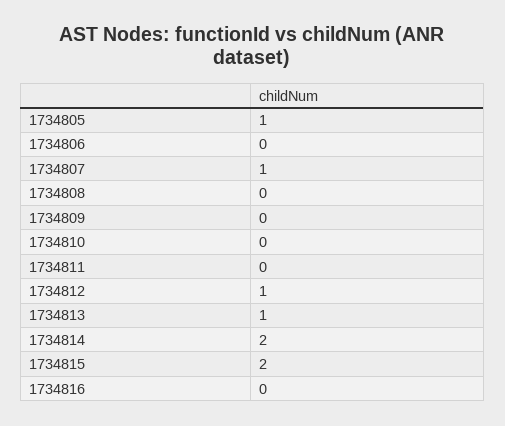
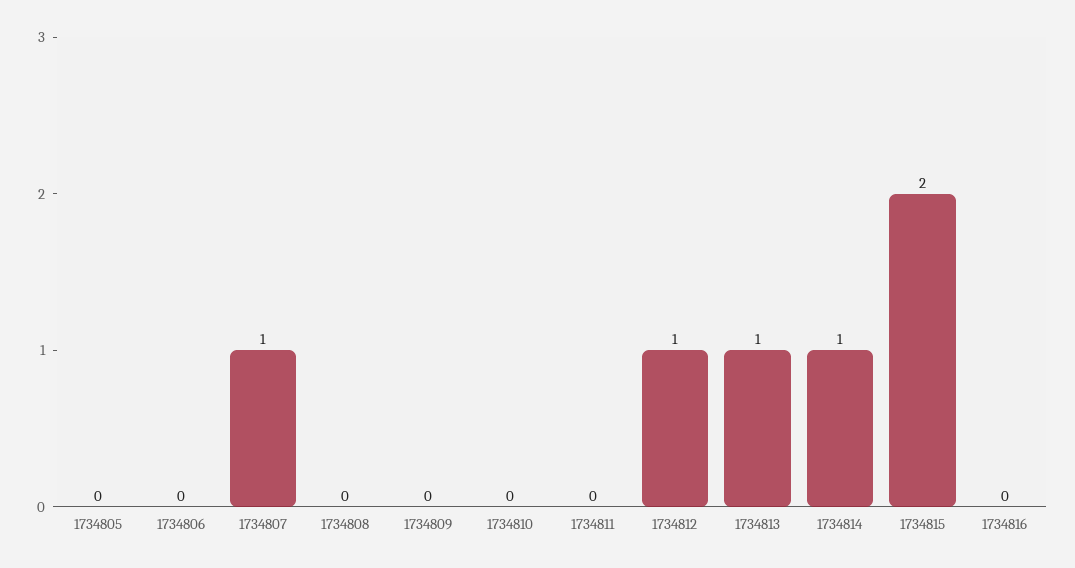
  {
-   "1734805": 1,
+   "1734805": 0,
    "1734806": 0,
    "1734807": 1,
    "1734808": 0,
    "1734809": 0,
    "1734810": 0,
    "1734811": 0,
    "1734812": 1,
    "1734813": 1,
-   "1734814": 2,
+   "1734814": 1,
    "1734815": 2,
    "1734816": 0
  }

